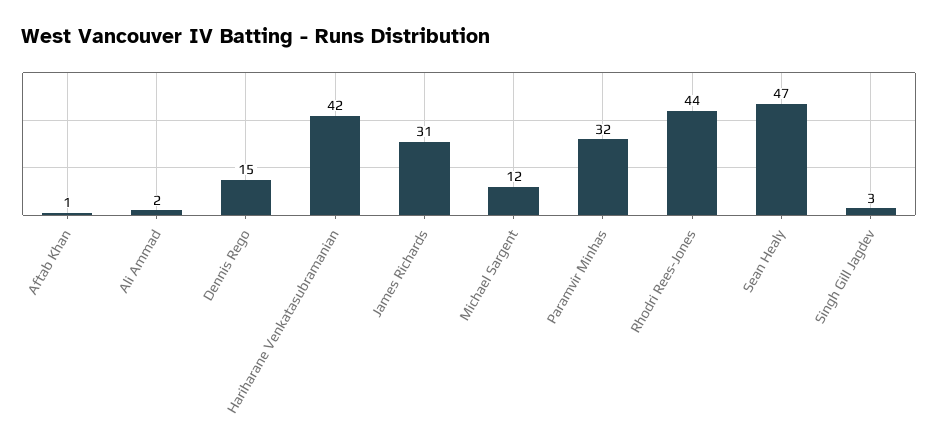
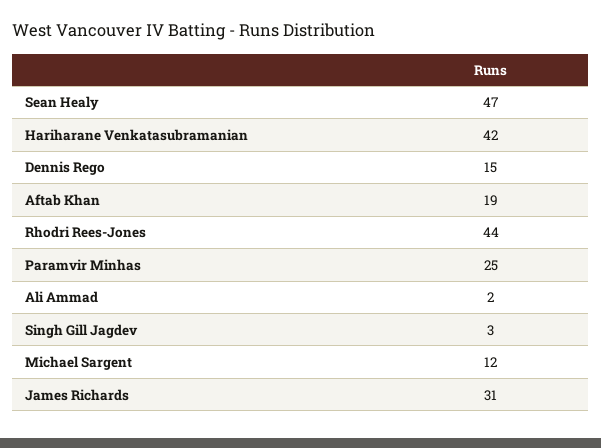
  {
-   "Aftab Khan": 1,
+   "Aftab Khan": 19,
    "Ali Ammad": 2,
    "Dennis Rego": 15,
    "Hariharane Venkatasubramanian": 42,
    "James Richards": 31,
    "Michael Sargent": 12,
-   "Paramvir Minhas": 32,
+   "Paramvir Minhas": 25,
    "Rhodri Rees-Jones": 44,
    "Sean Healy": 47,
    "Singh Gill Jagdev": 3
  }

